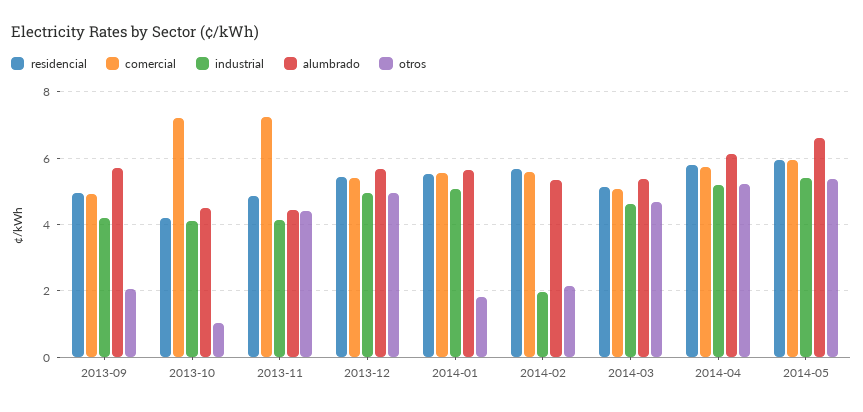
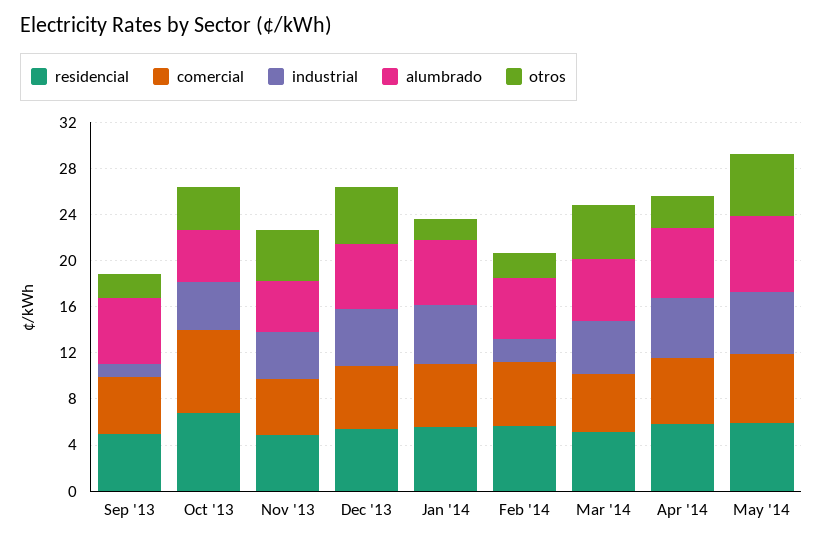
  {
    "residencial": {
      "2013-09": 5,
-     "2013-10": 4.2,
+     "2013-10": 7,
      "2013-11": 4.8,
      "2013-12": 5.4,
      "2014-01": 5.6,
      "2014-02": 5.6,
      "2014-03": 5.2,
      "2014-04": 5.8,
      "2014-05": 6
    },
    "comercial": {
      "2013-09": 5,
      "2013-10": 7.2,
-     "2013-11": 7.2,
+     "2013-11": 5,
      "2013-12": 5.4,
      "2014-01": 5.6,
      "2014-02": 5.6,
      "2014-03": 5,
      "2014-04": 5.8,
      "2014-05": 6
    },
    "industrial": {
-     "2013-09": 4.2,
+     "2013-09": 1,
      "2013-10": 4.2,
      "2013-11": 4.2,
      "2013-12": 5,
      "2014-01": 5,
      "2014-02": 2,
      "2014-03": 4.6,
      "2014-04": 5.2,
      "2014-05": 5.4
    },
    "alumbrado": {
      "2013-09": 5.6,
      "2013-10": 4.6,
      "2013-11": 4.4,
      "2013-12": 5.6,
      "2014-01": 5.6,
      "2014-02": 5.4,
      "2014-03": 5.4,
      "2014-04": 6.2,
      "2014-05": 6.6
    },
    "otros": {
      "2013-09": 2,
-     "2013-10": 1,
+     "2013-10": 4,
      "2013-11": 4.4,
      "2013-12": 5,
      "2014-01": 1.8,
      "2014-02": 2.2,
      "2014-03": 4.6,
-     "2014-04": 5.2,
+     "2014-04": 3,
      "2014-05": 5.4
    }
  }

